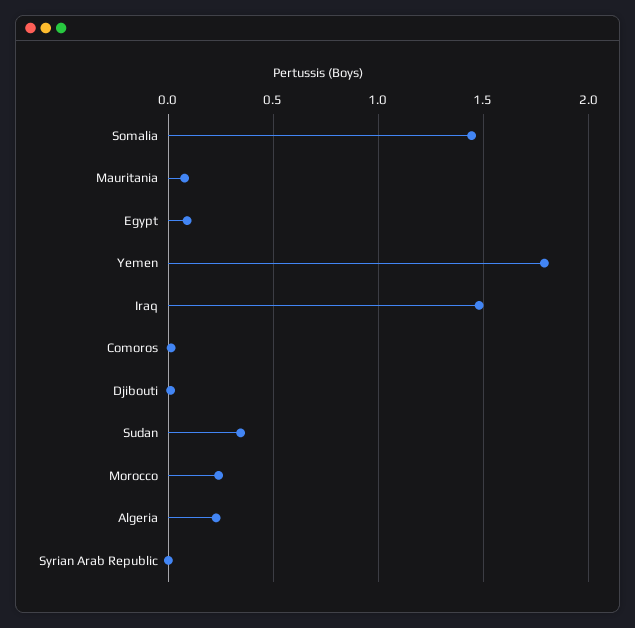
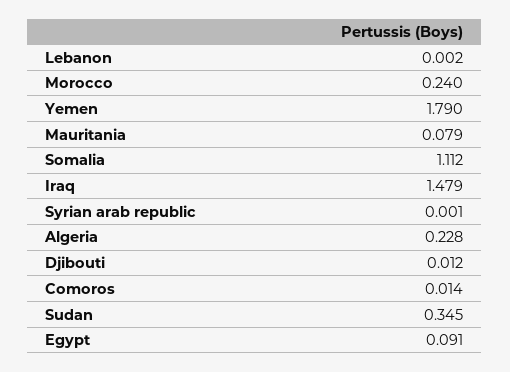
  {
-   "Somalia": 1.45,
+   "Somalia": 1.112,
    "Mauritania": 0.079,
    "Egypt": 0.091,
    "Yemen": 1.79,
    "Iraq": 1.479,
    "Comoros": 0.014,
    "Djibouti": 0.012,
    "Sudan": 0.345,
    "Morocco": 0.24,
    "Algeria": 0.228,
-   "Syrian Arab Republic": 0.001
+   "Syrian Arab Republic": 0.001,
+   "Lebanon": 0.002
  }

